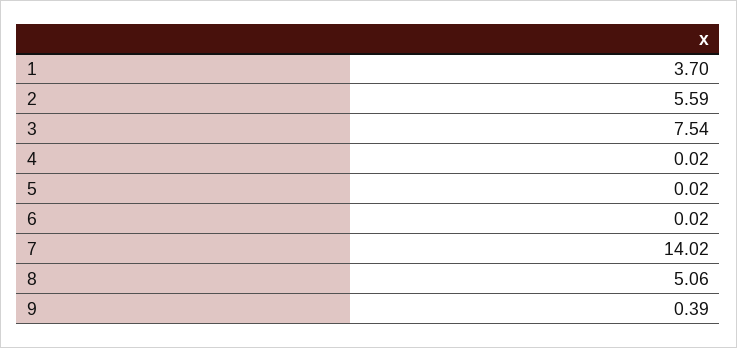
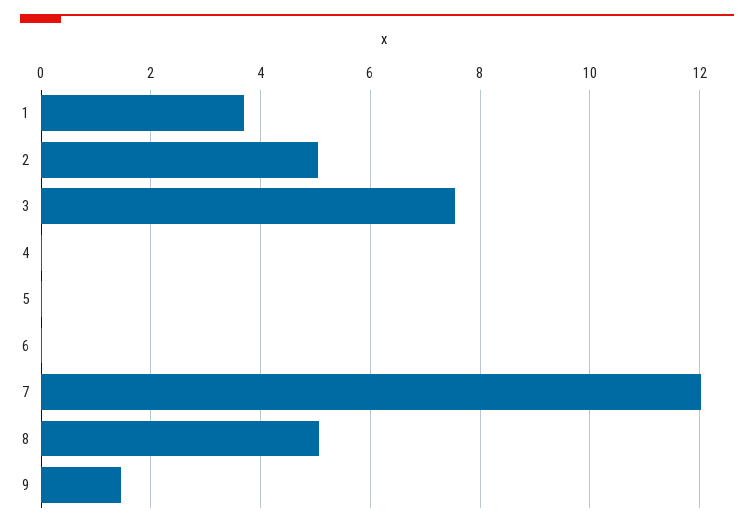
  {
    "1": 3.7,
-   "2": 5.59,
+   "2": 5,
    "3": 7.54,
    "4": 0.02,
    "5": 0.02,
    "6": 0.02,
-   "7": 14.02,
+   "7": 12,
    "8": 5.06,
-   "9": 0.39
+   "9": 1.4
  }

